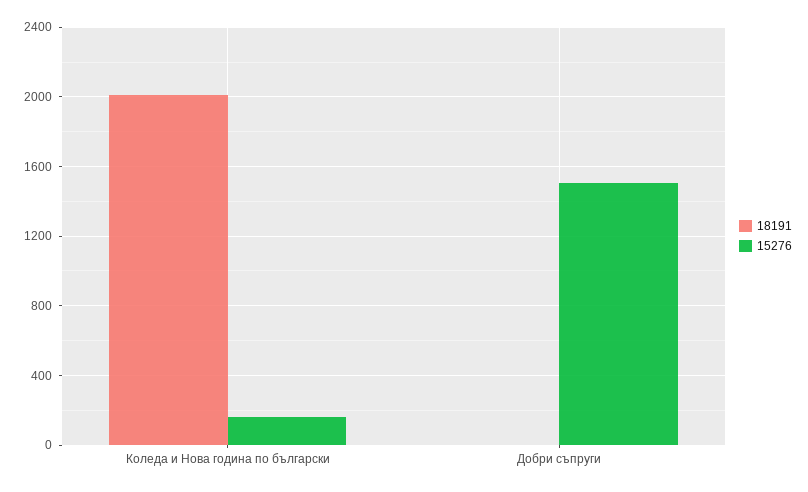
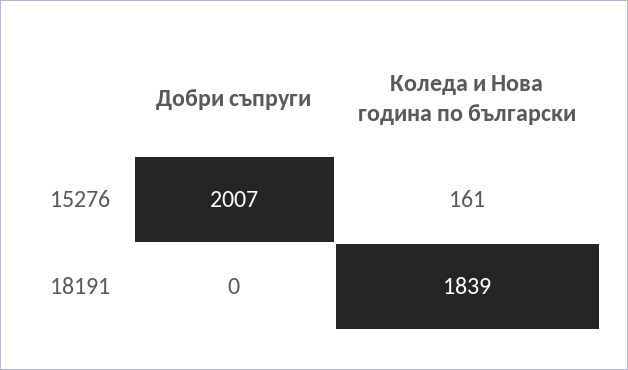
  {
    "18191": {
-     "Коледа и Нова година по български": 2000,
+     "Коледа и Нова година по български": 1839,
      "Добри съпруги": 0
    },
    "15276": {
      "Коледа и Нова година по български": 161,
-     "Добри съпруги": 1500
+     "Добри съпруги": 2007
    }
  }

